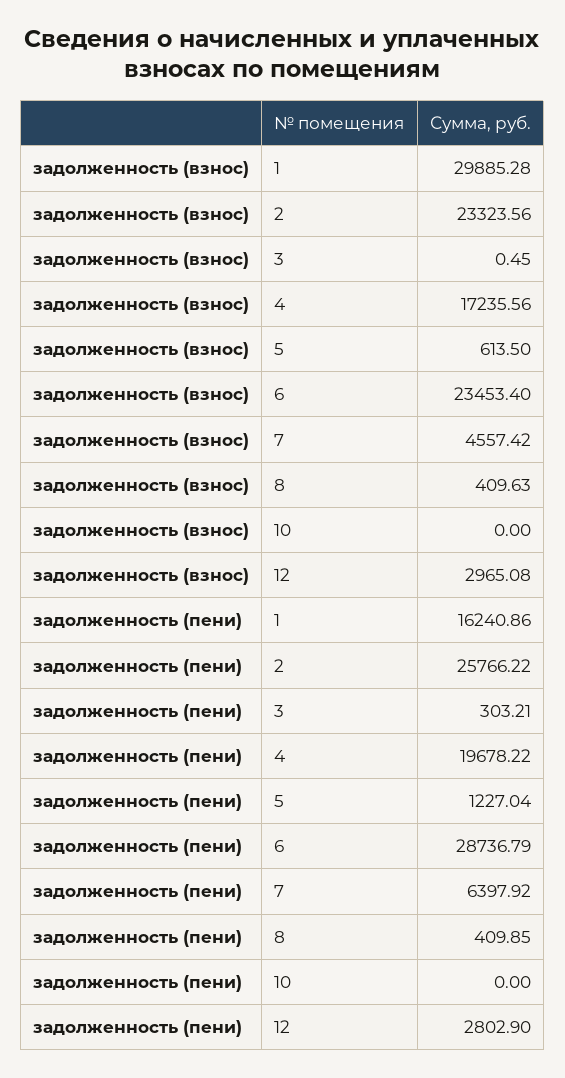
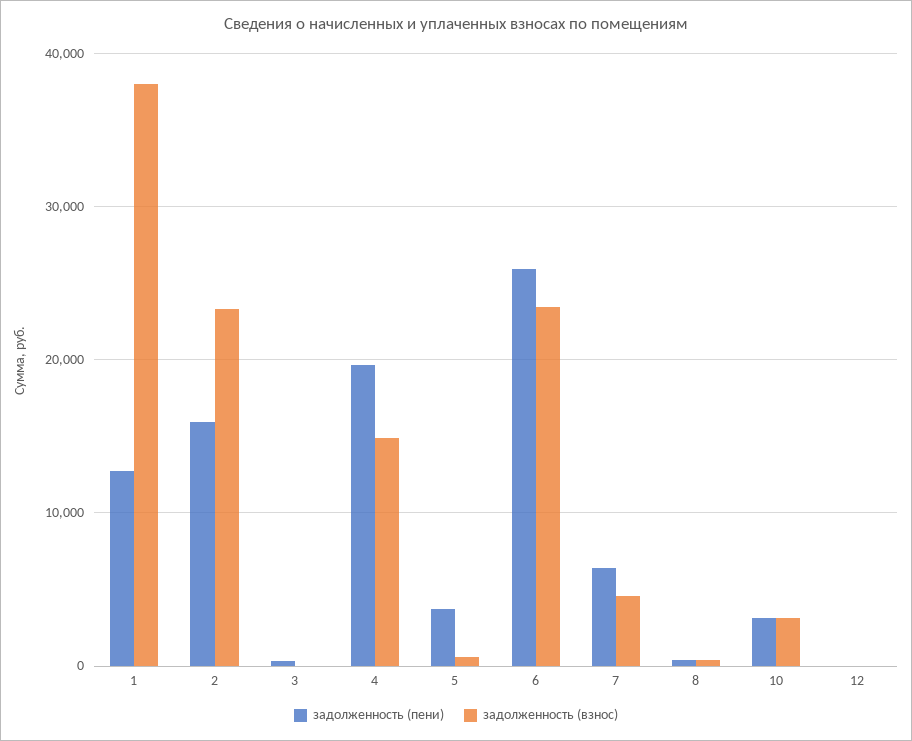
  {
    "задолженность (взнос)": {
-     "1": 29885.28,
+     "1": 38000,
      "2": 23323.56,
      "3": 0.45,
-     "4": 17235.56,
+     "4": 15000,
      "5": 613.5,
      "6": 23453.4,
      "7": 4557.42,
      "8": 409.63,
-     "10": 0,
+     "10": 3000,
-     "12": 2965.08
+     "12": 0
    },
    "задолженность (пени)": {
-     "1": 16240.86,
+     "1": 13000,
-     "2": 25766.22,
+     "2": 16000,
      "3": 303.21,
      "4": 19678.22,
-     "5": 1227.04,
+     "5": 4000,
-     "6": 28736.79,
+     "6": 26000,
      "7": 6397.92,
      "8": 409.85,
-     "10": 0,
+     "10": 3000,
-     "12": 2802.9
+     "12": 0
    }
  }

